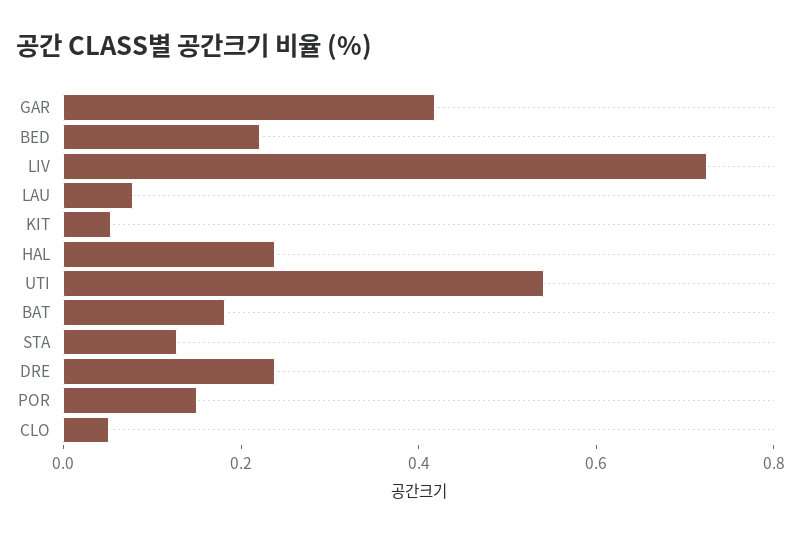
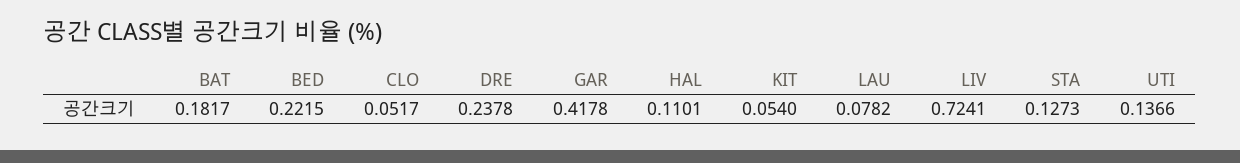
  {
    "GAR": 0.4178,
    "BED": 0.2215,
    "LIV": 0.7241,
    "LAU": 0.0782,
    "KIT": 0.054,
-   "HAL": 0.25,
+   "HAL": 0.1101,
-   "UTI": 0.55,
+   "UTI": 0.1366,
    "BAT": 0.1817,
    "STA": 0.1273,
    "DRE": 0.2378,
-   "POR": 0.15,
    "CLO": 0.0517
  }

